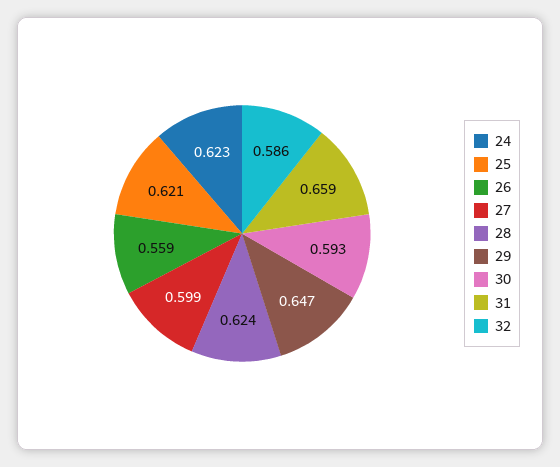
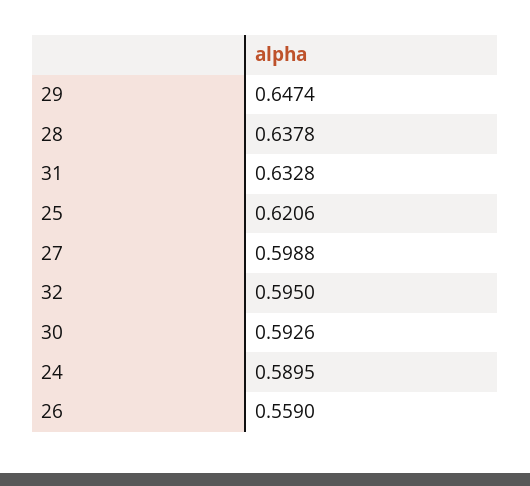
  {
-   "24": 0.623,
+   "24": 0.5895,
    "25": 0.6206,
    "26": 0.559,
    "27": 0.5988,
-   "28": 0.624,
+   "28": 0.6378,
    "29": 0.6474,
    "30": 0.5926,
-   "31": 0.659,
+   "31": 0.6328,
-   "32": 0.586
+   "32": 0.595
  }

